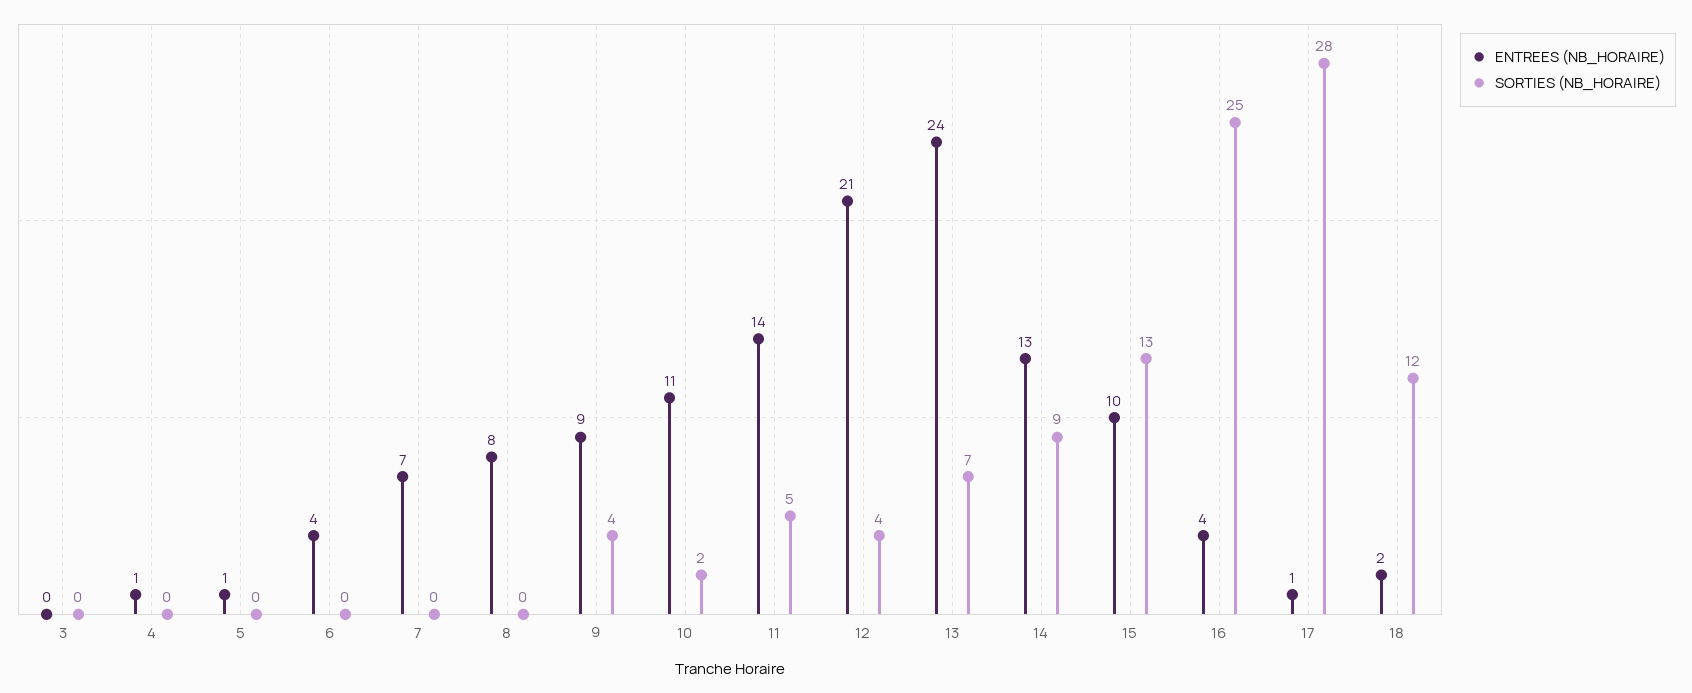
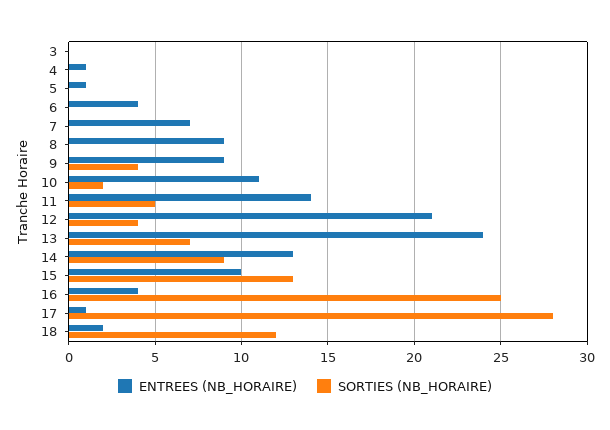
  {
    "ENTREES (NB_HORAIRE)": {
      "3": 0,
      "4": 1,
      "5": 1,
      "6": 4,
      "7": 7,
-     "8": 8,
+     "8": 9,
      "9": 9,
      "10": 11,
      "11": 14,
      "12": 21,
      "13": 24,
      "14": 13,
      "15": 10,
      "16": 4,
      "17": 1,
      "18": 2
    },
    "SORTIES (NB_HORAIRE)": {
      "3": 0,
      "4": 0,
      "5": 0,
      "6": 0,
      "7": 0,
      "8": 0,
      "9": 4,
      "10": 2,
      "11": 5,
      "12": 4,
      "13": 7,
      "14": 9,
      "15": 13,
      "16": 25,
      "17": 28,
      "18": 12
    }
  }

